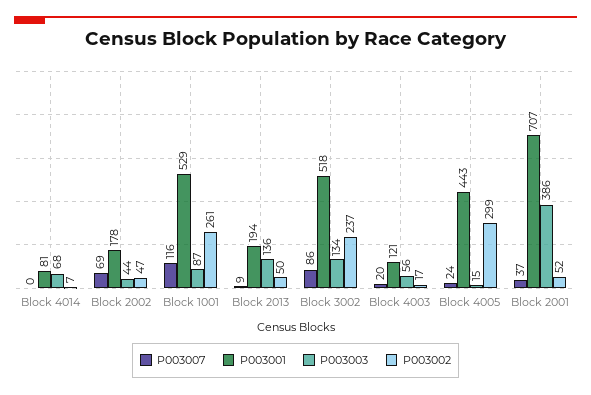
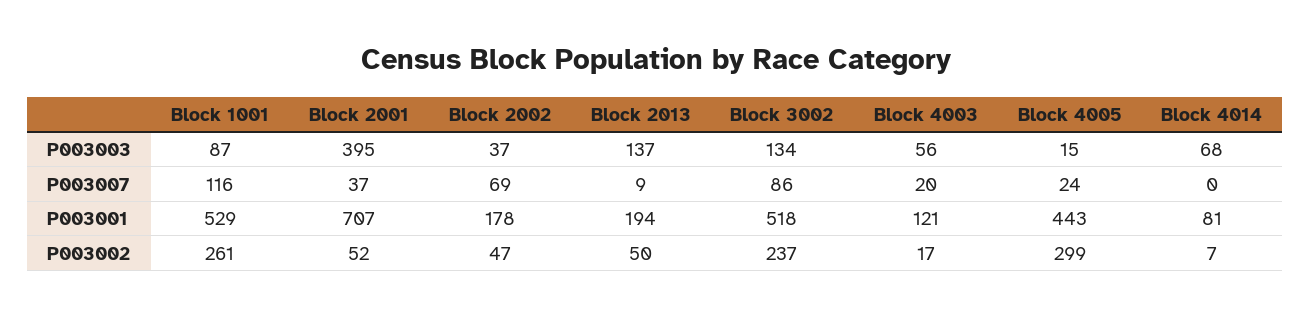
  {
    "P003007": {
      "Block 4014": 0,
      "Block 2002": 69,
      "Block 1001": 116,
      "Block 2013": 9,
      "Block 3002": 86,
      "Block 4003": 20,
      "Block 4005": 24,
      "Block 2001": 37
    },
    "P003001": {
      "Block 4014": 81,
      "Block 2002": 178,
      "Block 1001": 529,
      "Block 2013": 194,
      "Block 3002": 518,
      "Block 4003": 121,
      "Block 4005": 443,
      "Block 2001": 707
    },
    "P003003": {
      "Block 4014": 68,
-     "Block 2002": 44,
+     "Block 2002": 37,
      "Block 1001": 87,
-     "Block 2013": 136,
+     "Block 2013": 137,
      "Block 3002": 134,
      "Block 4003": 56,
      "Block 4005": 15,
-     "Block 2001": 386
+     "Block 2001": 395
    },
    "P003002": {
      "Block 4014": 7,
      "Block 2002": 47,
      "Block 1001": 261,
      "Block 2013": 50,
      "Block 3002": 237,
      "Block 4003": 17,
      "Block 4005": 299,
      "Block 2001": 52
    }
  }

